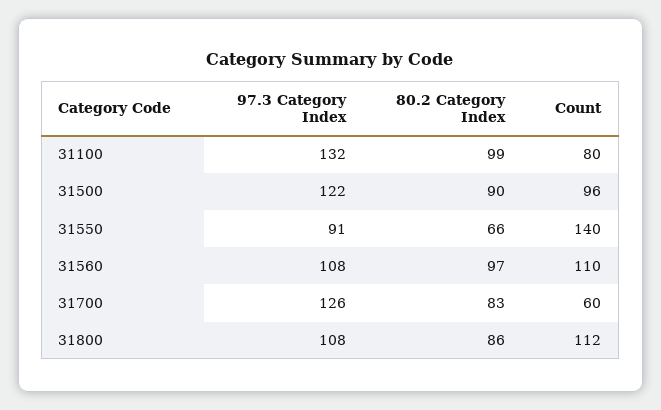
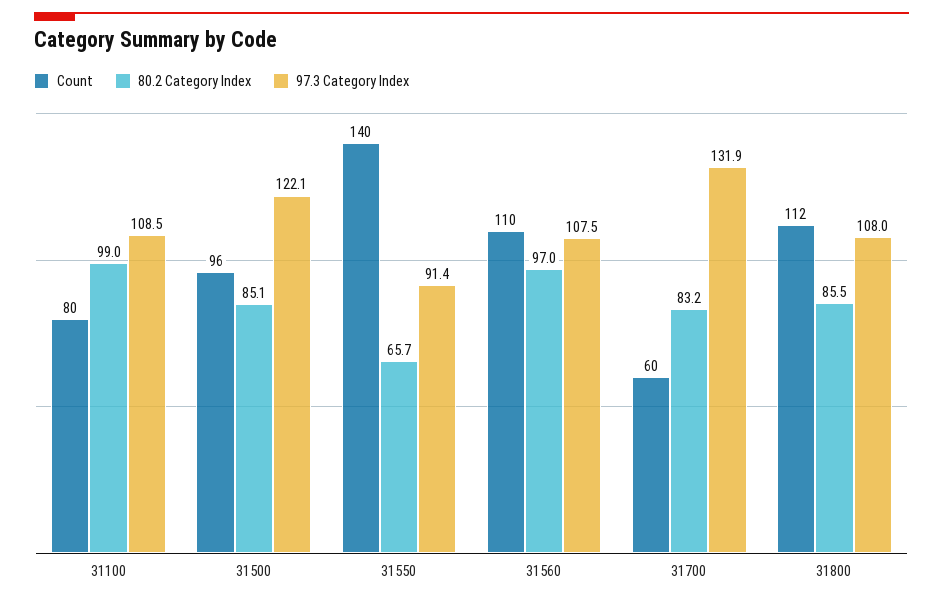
  {
    "97.3 Category Index": {
-     "31100": 132,
+     "31100": 108.5,
      "31500": 122.1,
      "31550": 91.4,
      "31560": 107.5,
-     "31700": 126,
+     "31700": 131.9,
      "31800": 108
    },
    "80.2 Category Index": {
      "31100": 99,
-     "31500": 90,
+     "31500": 85.1,
      "31550": 65.7,
      "31560": 97,
      "31700": 83.2,
      "31800": 85.5
    },
    "Count": {
      "31100": 80,
      "31500": 96,
      "31550": 140,
      "31560": 110,
      "31700": 60,
      "31800": 112
    }
  }

